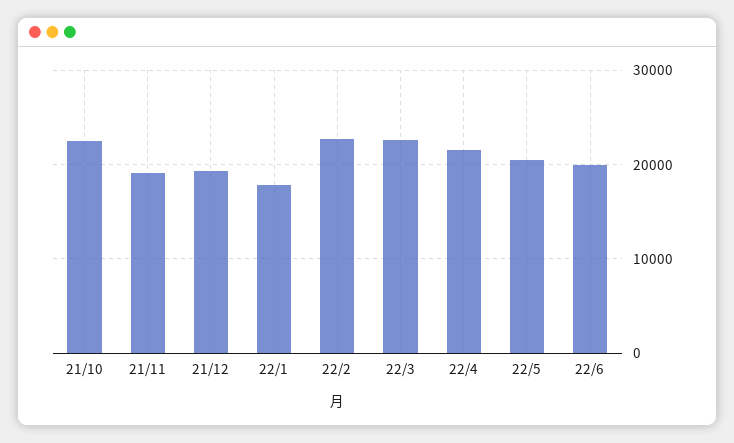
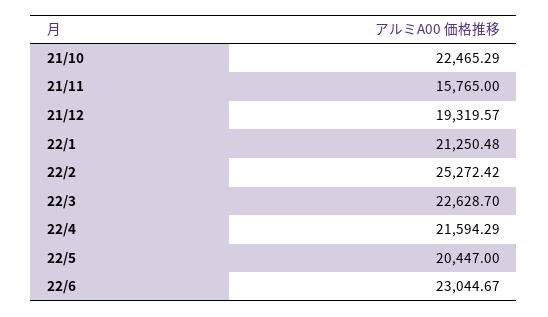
  {
    "21/10": 22465.29,
-   "21/11": 19000,
+   "21/11": 15765,
    "21/12": 19319.57,
-   "22/1": 18000,
+   "22/1": 21250.48,
-   "22/2": 23000,
+   "22/2": 25272.42,
    "22/3": 22628.7,
    "22/4": 21594.29,
    "22/5": 20447,
-   "22/6": 20000
+   "22/6": 23044.67
  }

